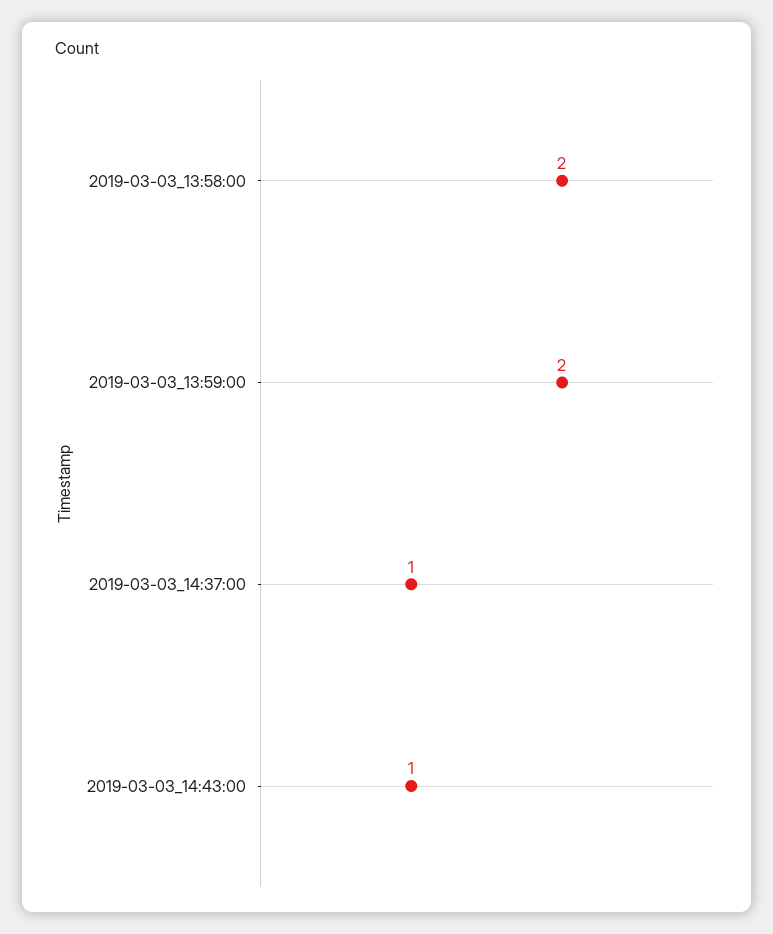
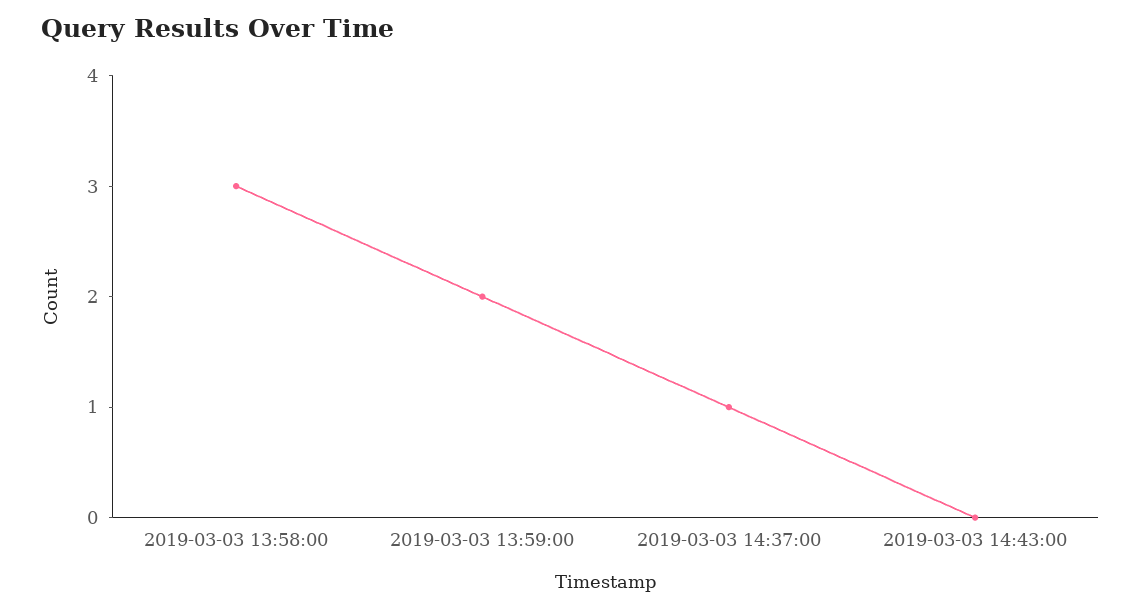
  {
-   "2019-03-03_13:58:00": 2,
+   "2019-03-03_13:58:00": 3,
    "2019-03-03_13:59:00": 2,
    "2019-03-03_14:37:00": 1,
-   "2019-03-03_14:43:00": 1
+   "2019-03-03_14:43:00": 0
  }

